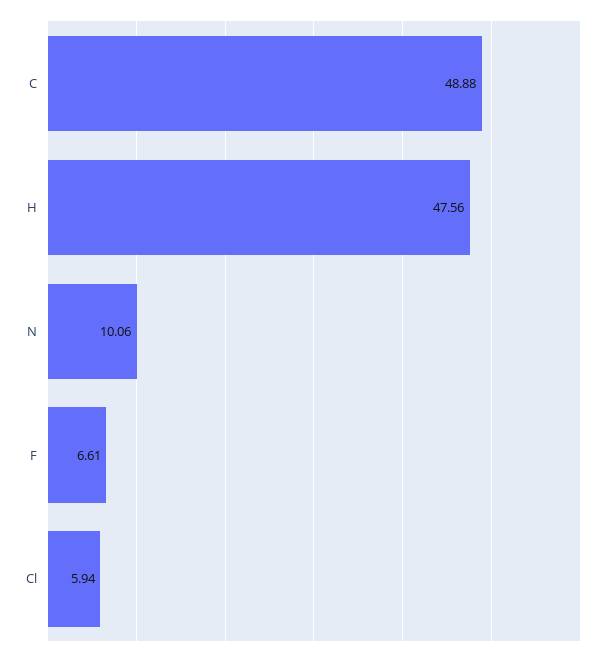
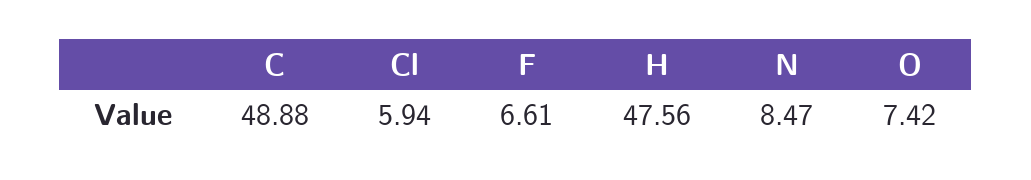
  {
    "C": 48.88,
    "H": 47.56,
-   "N": 10.06,
+   "N": 8.47,
    "F": 6.61,
-   "Cl": 5.94
+   "Cl": 5.94,
+   "O": 7.42
  }

